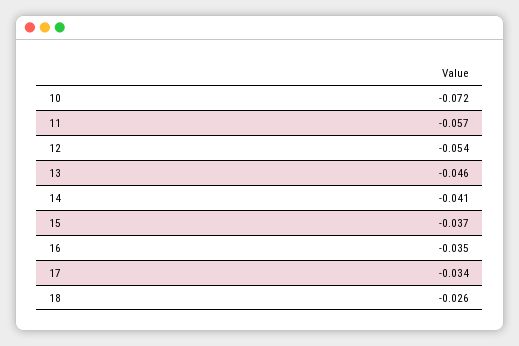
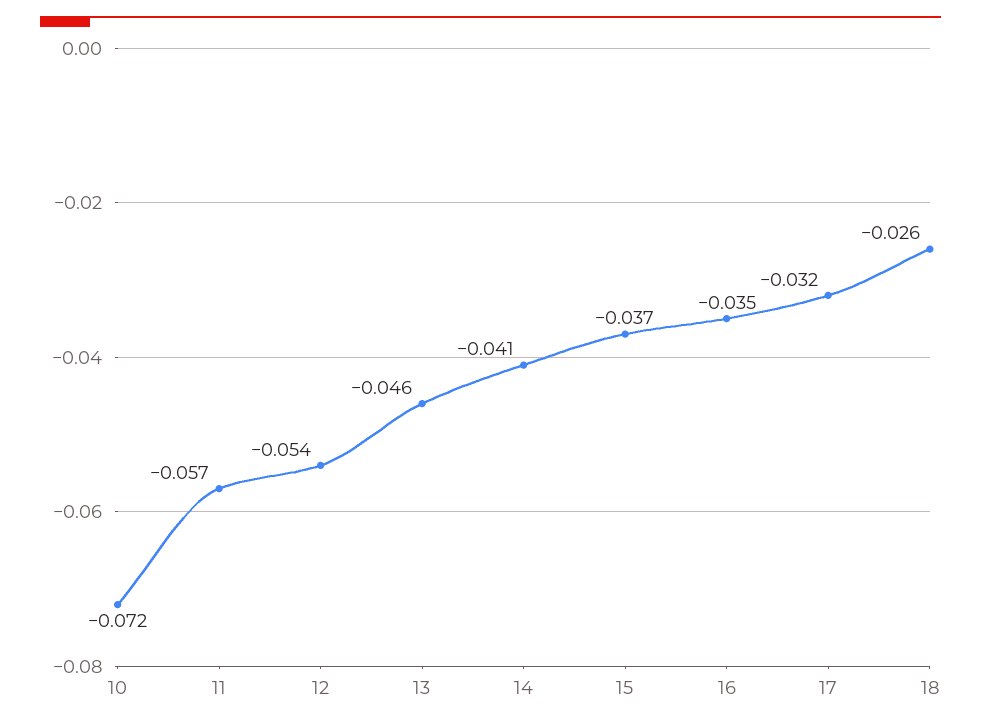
  {
    "10": -0.072,
    "11": -0.057,
    "12": -0.054,
    "13": -0.046,
    "14": -0.041,
    "15": -0.037,
    "16": -0.035,
-   "17": -0.034,
+   "17": -0.032,
    "18": -0.026
  }

